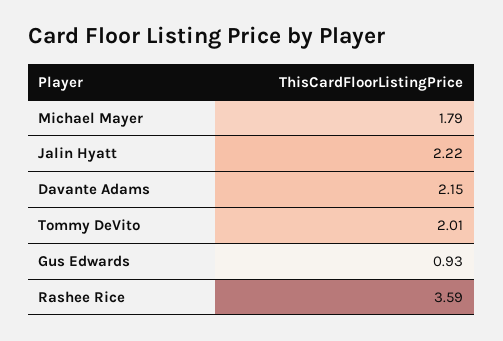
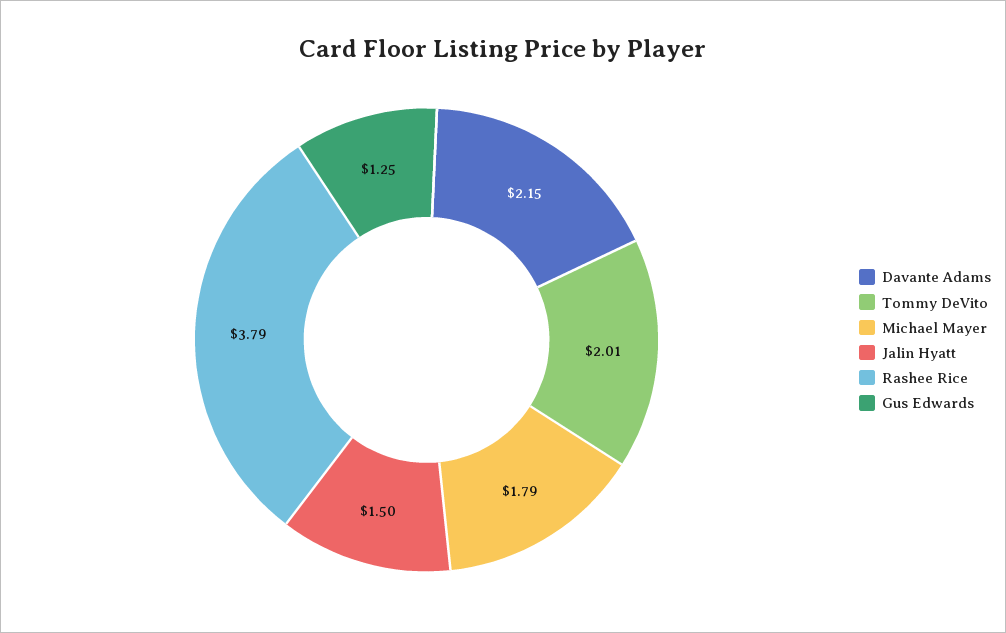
  {
    "Michael Mayer": 1.79,
-   "Jalin Hyatt": 2.22,
+   "Jalin Hyatt": 1.5,
    "Davante Adams": 2.15,
    "Tommy DeVito": 2.01,
-   "Gus Edwards": 0.93,
+   "Gus Edwards": 1.25,
-   "Rashee Rice": 3.59
+   "Rashee Rice": 3.79
  }

